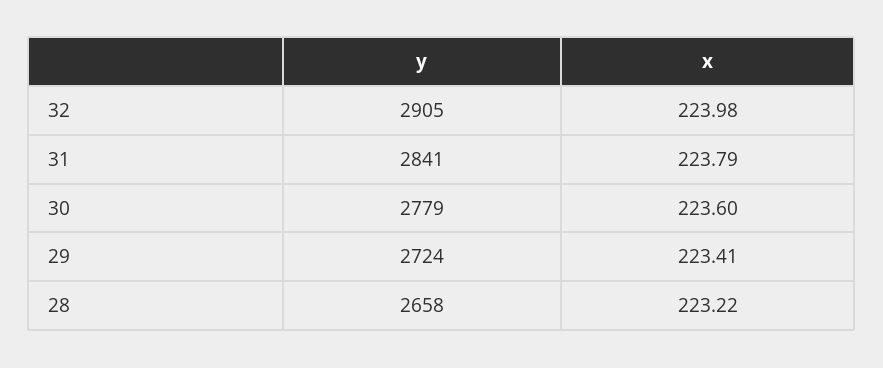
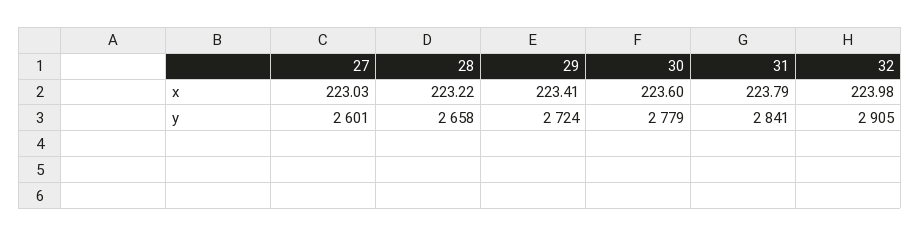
  {
    "y": {
      "32": 2905,
      "31": 2841,
      "30": 2779,
      "29": 2724,
-     "28": 2658
+     "28": 2658,
+     "27": 2601
    },
    "x": {
      "32": 223.98,
      "31": 223.79,
      "30": 223.6,
      "29": 223.41,
-     "28": 223.22
+     "28": 223.22,
+     "27": 223.03
    }
  }

